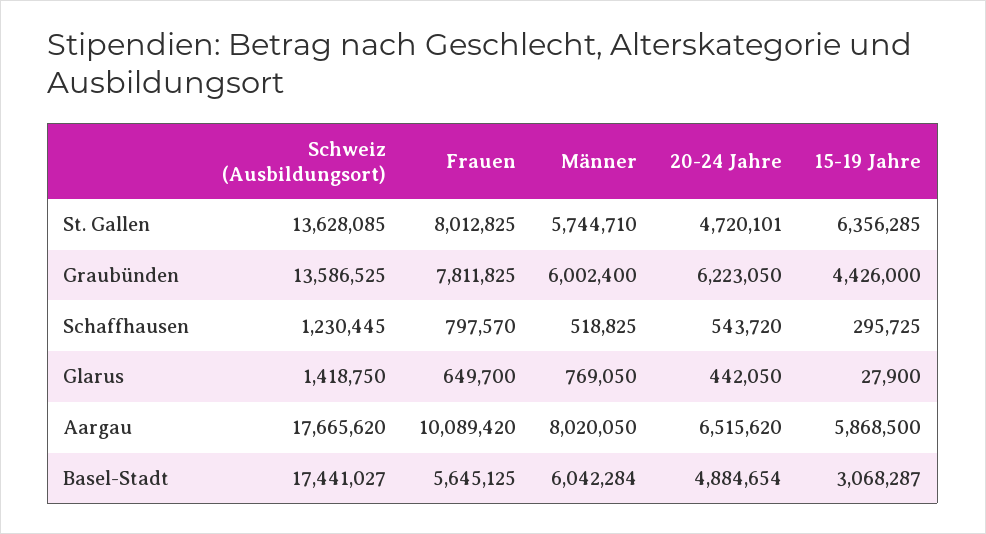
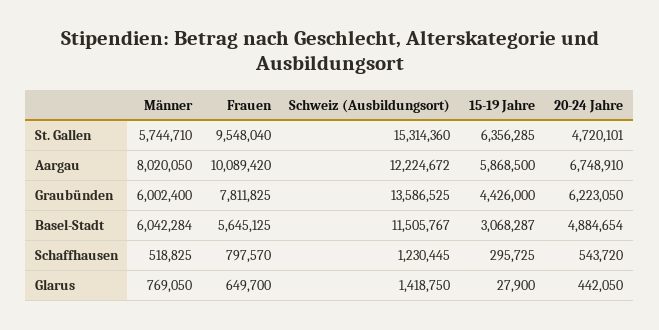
  {
    "Schweiz (Ausbildungsort)": {
-     "St. Gallen": 13628085,
+     "St. Gallen": 15314360,
      "Graubünden": 13586525,
      "Schaffhausen": 1230445,
      "Glarus": 1418750,
-     "Aargau": 17665620,
+     "Aargau": 12224672,
-     "Basel-Stadt": 17441027
+     "Basel-Stadt": 11505767
    },
    "Frauen": {
-     "St. Gallen": 8012825,
+     "St. Gallen": 9548040,
      "Graubünden": 7811825,
      "Schaffhausen": 797570,
      "Glarus": 649700,
      "Aargau": 10089420,
      "Basel-Stadt": 5645125
    },
    "Männer": {
      "St. Gallen": 5744710,
      "Graubünden": 6002400,
      "Schaffhausen": 518825,
      "Glarus": 769050,
      "Aargau": 8020050,
      "Basel-Stadt": 6042284
    },
    "20-24 Jahre": {
      "St. Gallen": 4720101,
      "Graubünden": 6223050,
      "Schaffhausen": 543720,
      "Glarus": 442050,
-     "Aargau": 6515620,
+     "Aargau": 6748910,
      "Basel-Stadt": 4884654
    },
    "15-19 Jahre": {
      "St. Gallen": 6356285,
      "Graubünden": 4426000,
      "Schaffhausen": 295725,
      "Glarus": 27900,
      "Aargau": 5868500,
      "Basel-Stadt": 3068287
    }
  }

